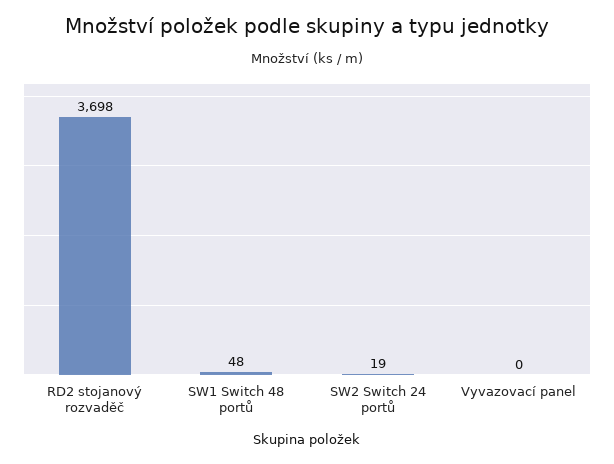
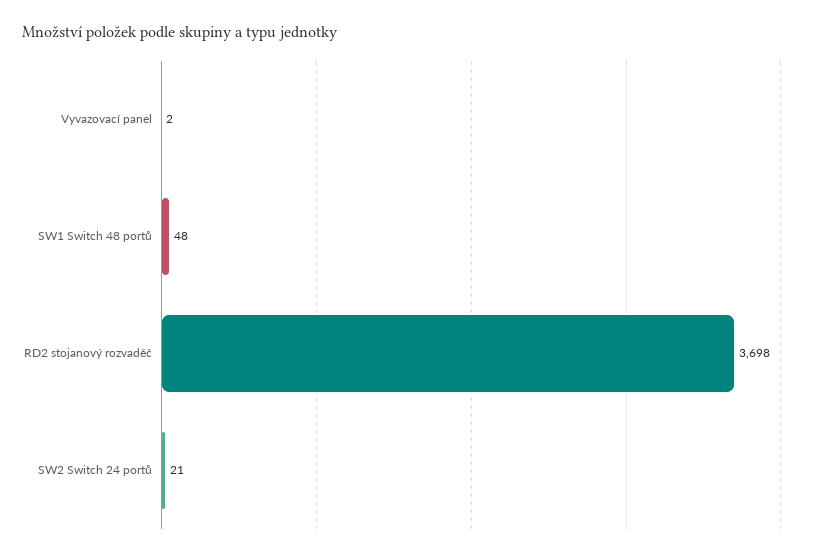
  {
    "RD2 stojanový rozvaděč": 3698,
    "SW1 Switch 48 portů": 48,
-   "SW2 Switch 24 portů": 19,
+   "SW2 Switch 24 portů": 21,
-   "Vyvazovací panel": 0
+   "Vyvazovací panel": 2
  }

